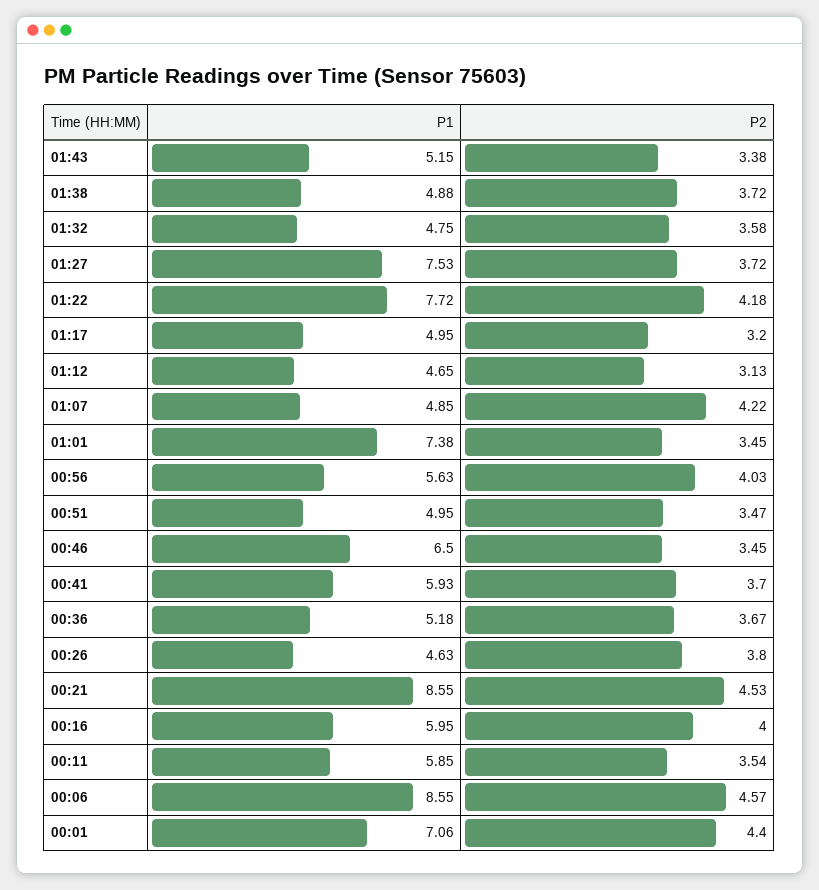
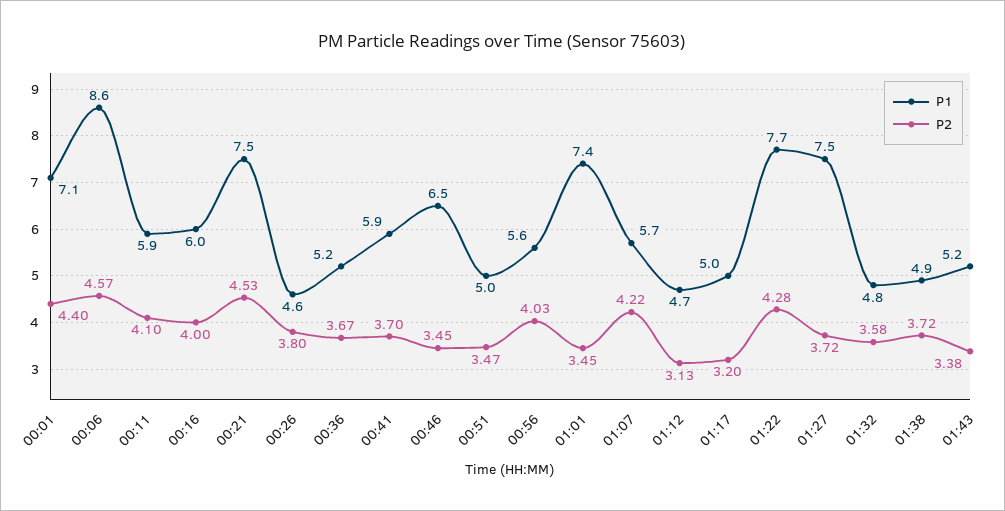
  {
    "P1": {
      "01:43": 5.15,
      "01:38": 4.88,
      "01:32": 4.75,
      "01:27": 7.53,
      "01:22": 7.72,
      "01:17": 4.95,
      "01:12": 4.65,
-     "01:07": 4.85,
+     "01:07": 5.7,
      "01:01": 7.38,
      "00:56": 5.63,
      "00:51": 4.95,
      "00:46": 6.5,
      "00:41": 5.93,
      "00:36": 5.18,
      "00:26": 4.63,
-     "00:21": 8.55,
+     "00:21": 7.5,
      "00:16": 5.95,
      "00:11": 5.85,
      "00:06": 8.55,
      "00:01": 7.06
    },
    "P2": {
      "01:43": 3.38,
      "01:38": 3.72,
      "01:32": 3.58,
      "01:27": 3.72,
-     "01:22": 4.18,
+     "01:22": 4.28,
      "01:17": 3.2,
      "01:12": 3.13,
      "01:07": 4.22,
      "01:01": 3.45,
      "00:56": 4.03,
      "00:51": 3.47,
      "00:46": 3.45,
      "00:41": 3.7,
      "00:36": 3.67,
      "00:26": 3.8,
      "00:21": 4.53,
      "00:16": 4,
-     "00:11": 3.54,
+     "00:11": 4.1,
      "00:06": 4.57,
      "00:01": 4.4
    }
  }

